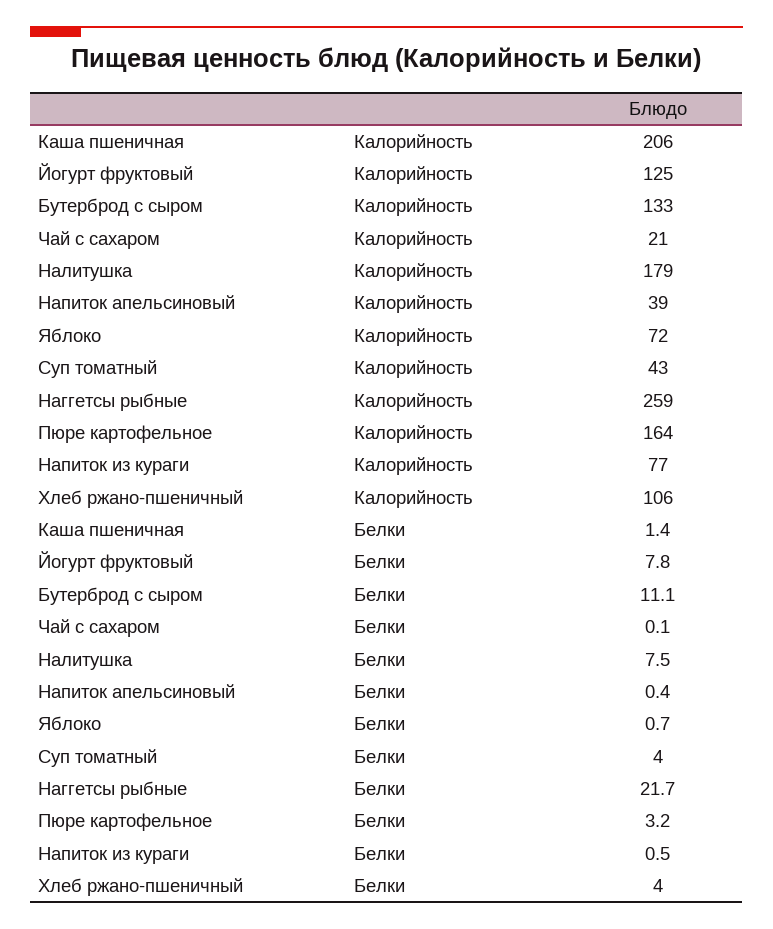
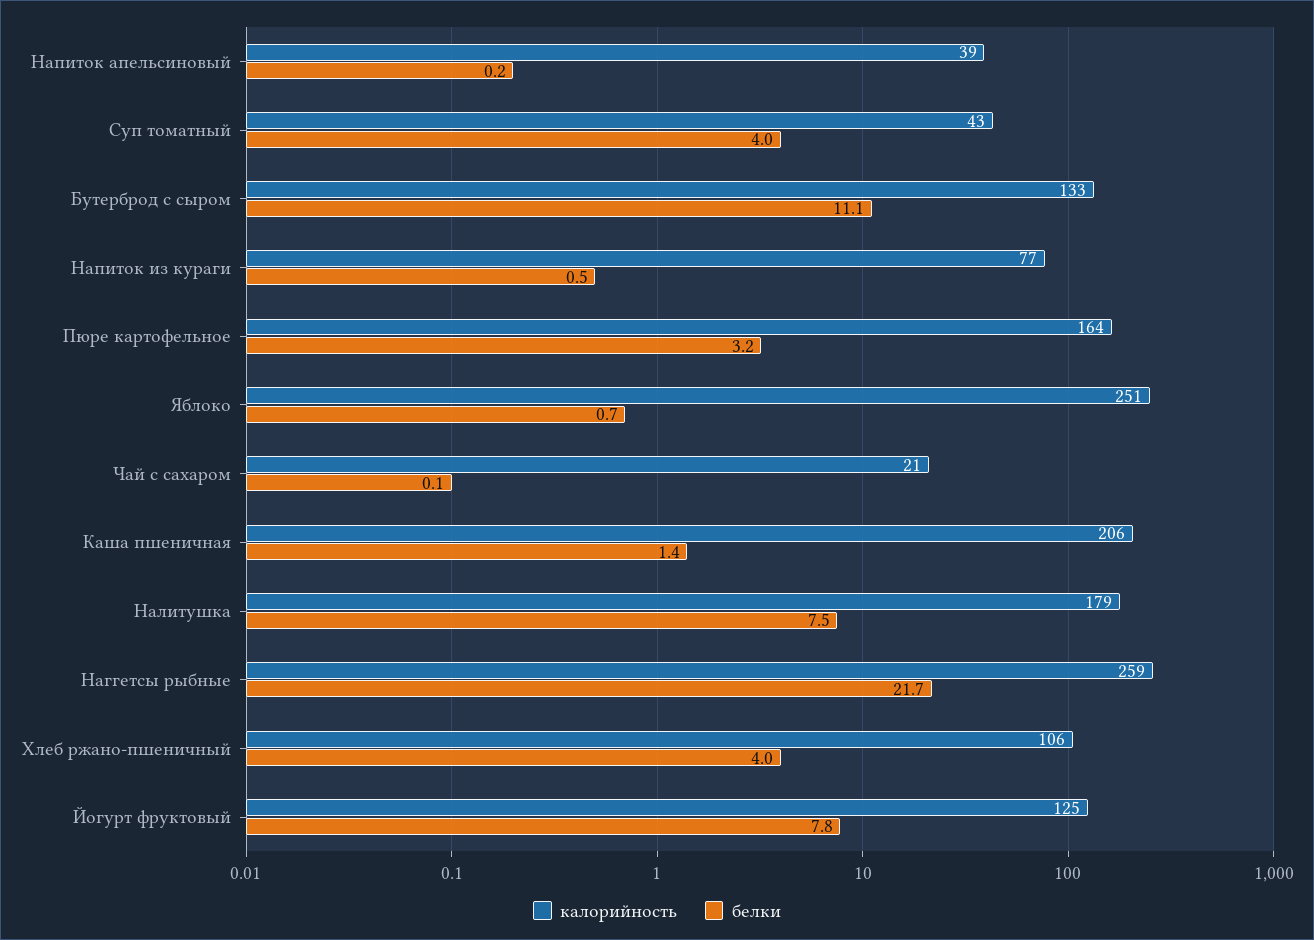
  {
    "Калорийность": {
      "Каша пшеничная": 206,
      "Йогурт фруктовый": 125,
      "Бутерброд с сыром": 133,
      "Чай с сахаром": 21,
      "Налитушка": 179,
      "Напиток апельсиновый": 39,
-     "Яблоко": 72,
+     "Яблоко": 251,
      "Суп томатный": 43,
      "Наггетсы рыбные": 259,
      "Пюре картофельное": 164,
      "Напиток из кураги": 77,
      "Хлеб ржано-пшеничный": 106
    },
    "Белки": {
      "Каша пшеничная": 1.4,
      "Йогурт фруктовый": 7.8,
      "Бутерброд с сыром": 11.1,
      "Чай с сахаром": 0.1,
      "Налитушка": 7.5,
-     "Напиток апельсиновый": 0.4,
+     "Напиток апельсиновый": 0.2,
      "Яблоко": 0.7,
      "Суп томатный": 4,
      "Наггетсы рыбные": 21.7,
      "Пюре картофельное": 3.2,
      "Напиток из кураги": 0.5,
      "Хлеб ржано-пшеничный": 4
    }
  }

